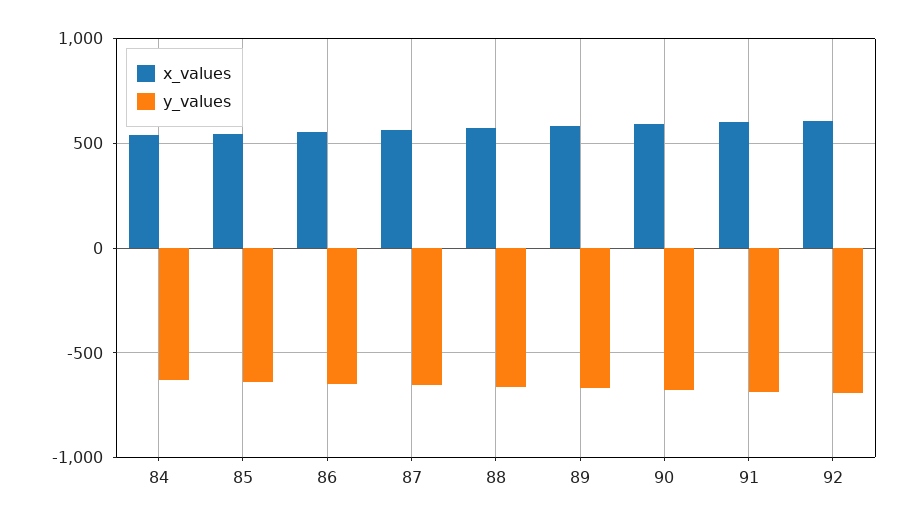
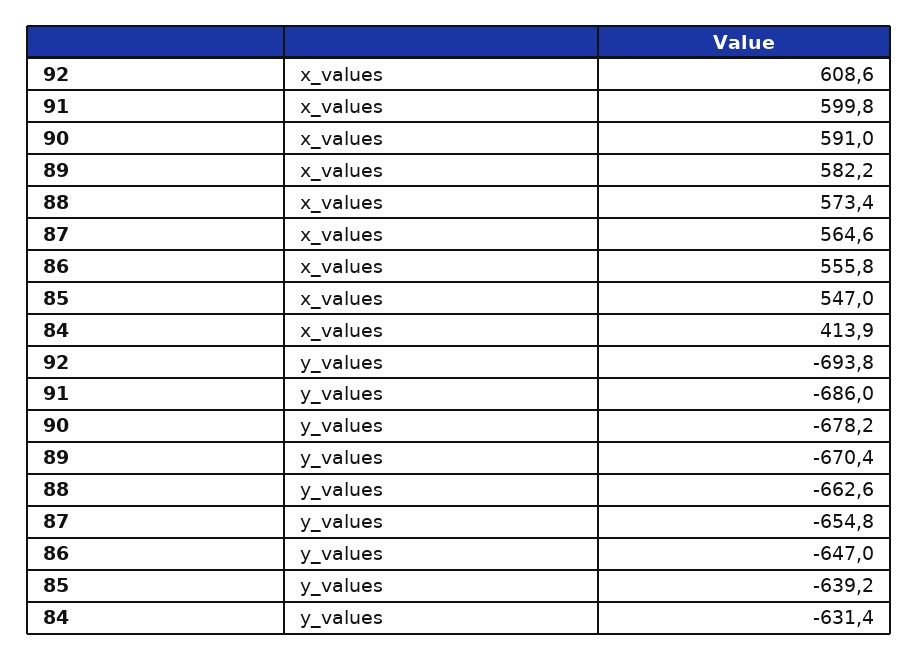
  {
    "x_values": {
-     "84": 550,
+     "84": 413.9,
      "85": 547,
      "86": 555.8,
      "87": 564.6,
      "88": 573.4,
      "89": 582.2,
      "90": 591,
      "91": 599.8,
      "92": 608.6
    },
    "y_values": {
      "84": -631.4,
      "85": -639.2,
      "86": -647,
      "87": -654.8,
      "88": -662.6,
      "89": -670.4,
      "90": -678.2,
      "91": -686,
      "92": -693.8
    }
  }

